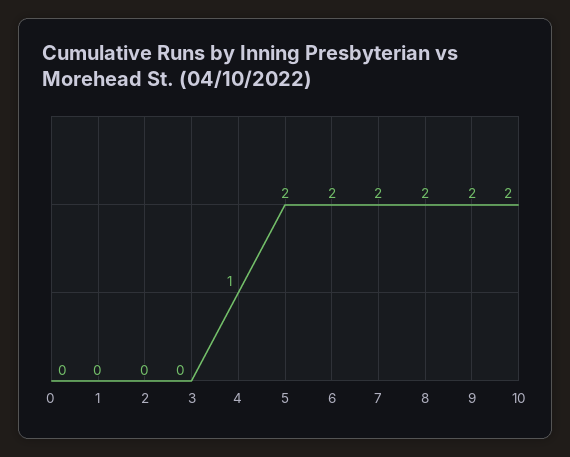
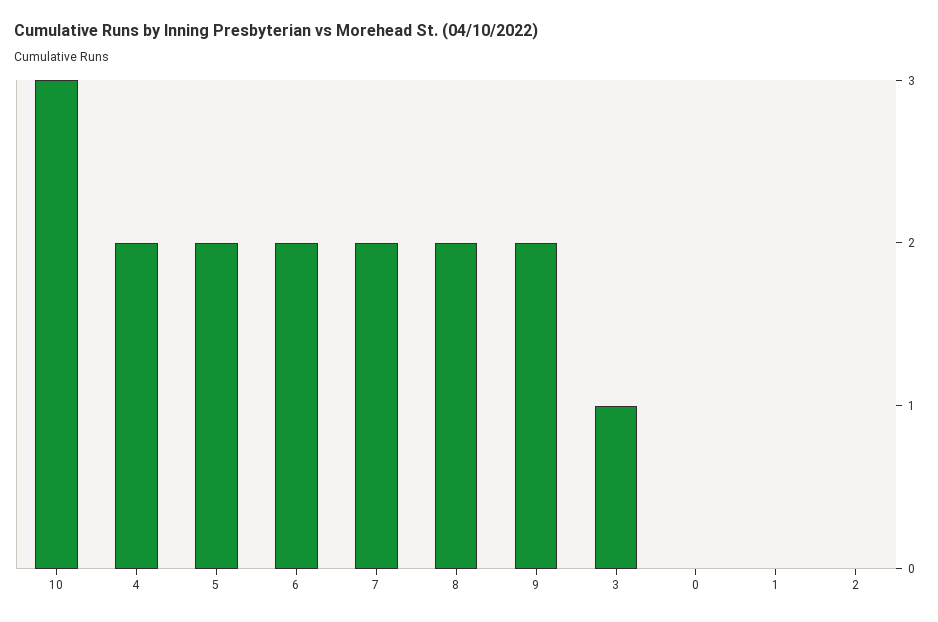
  {
    "0": 0,
    "1": 0,
    "2": 0,
-   "3": 0,
+   "3": 1,
-   "4": 1,
+   "4": 2,
    "5": 2,
    "6": 2,
    "7": 2,
    "8": 2,
    "9": 2,
-   "10": 2
+   "10": 3
  }

